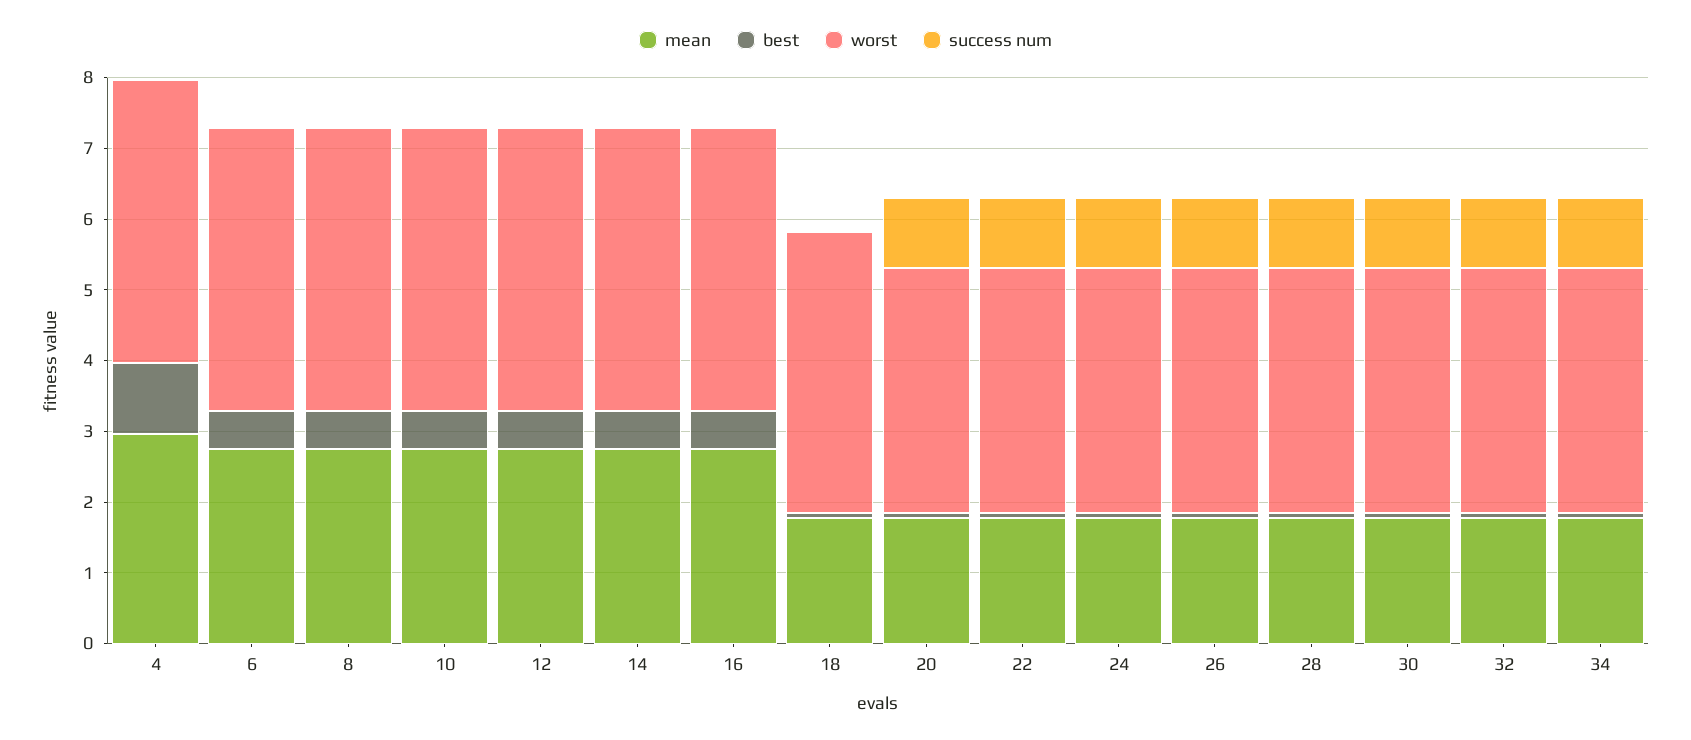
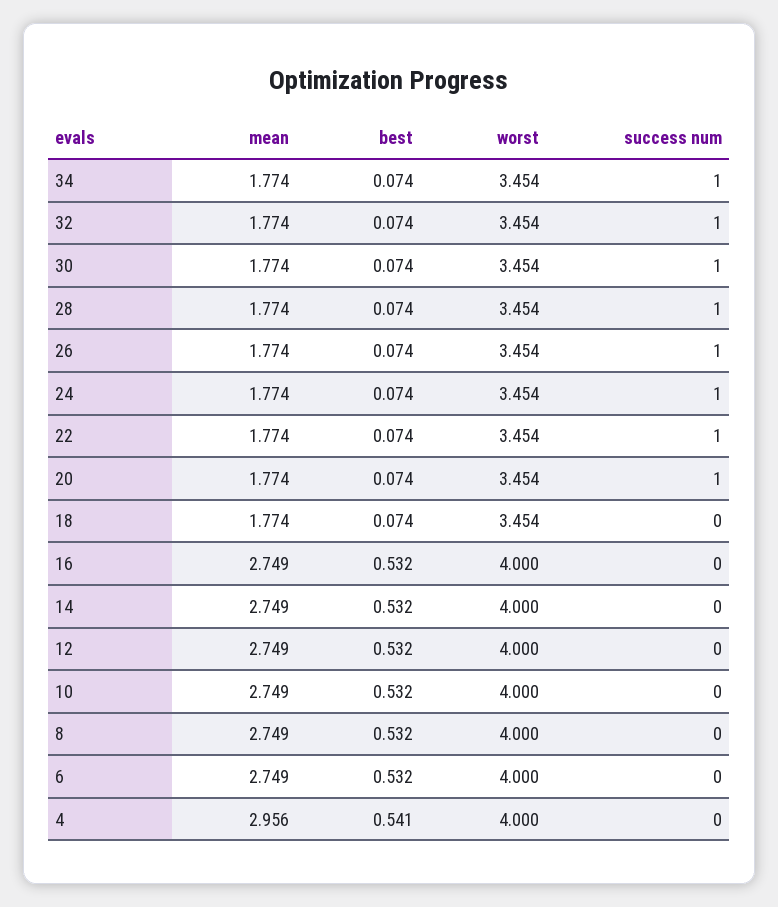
  {
    "mean": {
      "4": 2.956,
      "6": 2.749,
      "8": 2.749,
      "10": 2.749,
      "12": 2.749,
      "14": 2.749,
      "16": 2.749,
      "18": 1.774,
      "20": 1.774,
      "22": 1.774,
      "24": 1.774,
      "26": 1.774,
      "28": 1.774,
      "30": 1.774,
      "32": 1.774,
      "34": 1.774
    },
    "best": {
-     "4": 1,
+     "4": 0.541,
      "6": 0.532,
      "8": 0.532,
      "10": 0.532,
      "12": 0.532,
      "14": 0.532,
      "16": 0.532,
      "18": 0.074,
      "20": 0.074,
      "22": 0.074,
      "24": 0.074,
      "26": 0.074,
      "28": 0.074,
      "30": 0.074,
      "32": 0.074,
      "34": 0.074
    },
    "worst": {
      "4": 4,
      "6": 4,
      "8": 4,
      "10": 4,
      "12": 4,
      "14": 4,
      "16": 4,
-     "18": 4,
+     "18": 3.454,
      "20": 3.454,
      "22": 3.454,
      "24": 3.454,
      "26": 3.454,
      "28": 3.454,
      "30": 3.454,
      "32": 3.454,
      "34": 3.454
    },
    "success num": {
      "4": 0,
      "6": 0,
      "8": 0,
      "10": 0,
      "12": 0,
      "14": 0,
      "16": 0,
      "18": 0,
      "20": 1,
      "22": 1,
      "24": 1,
      "26": 1,
      "28": 1,
      "30": 1,
      "32": 1,
      "34": 1
    }
  }

